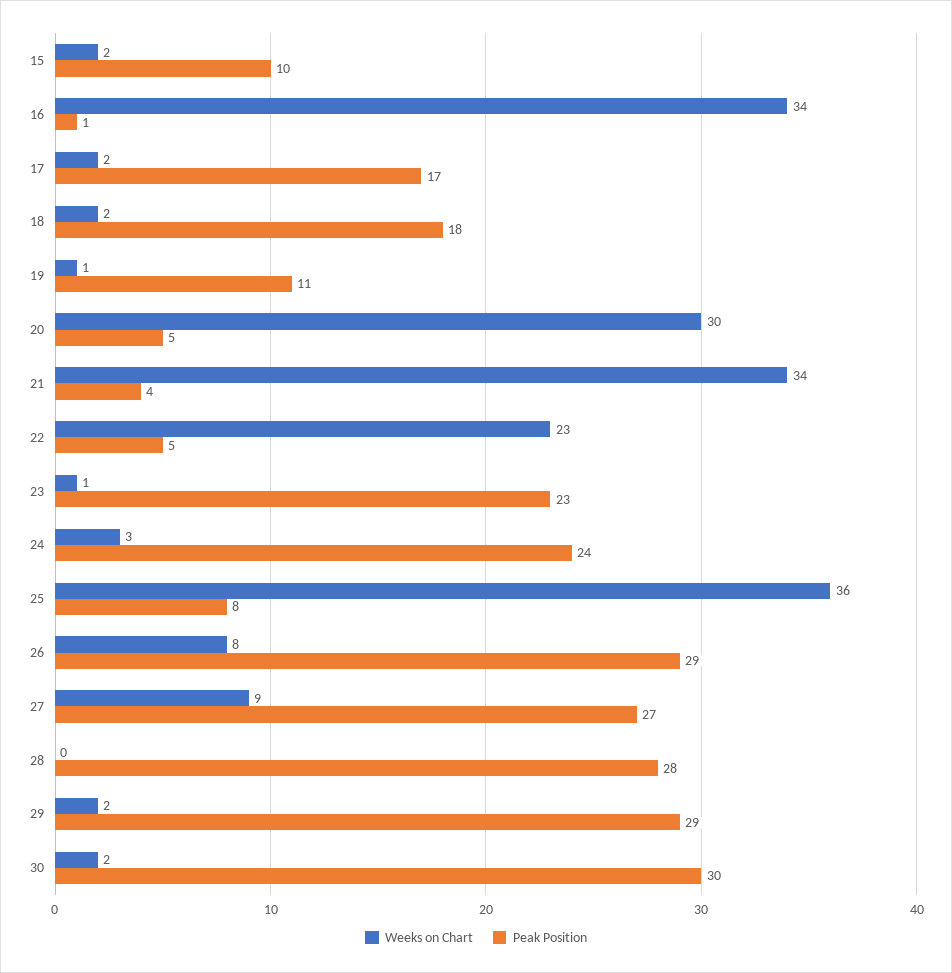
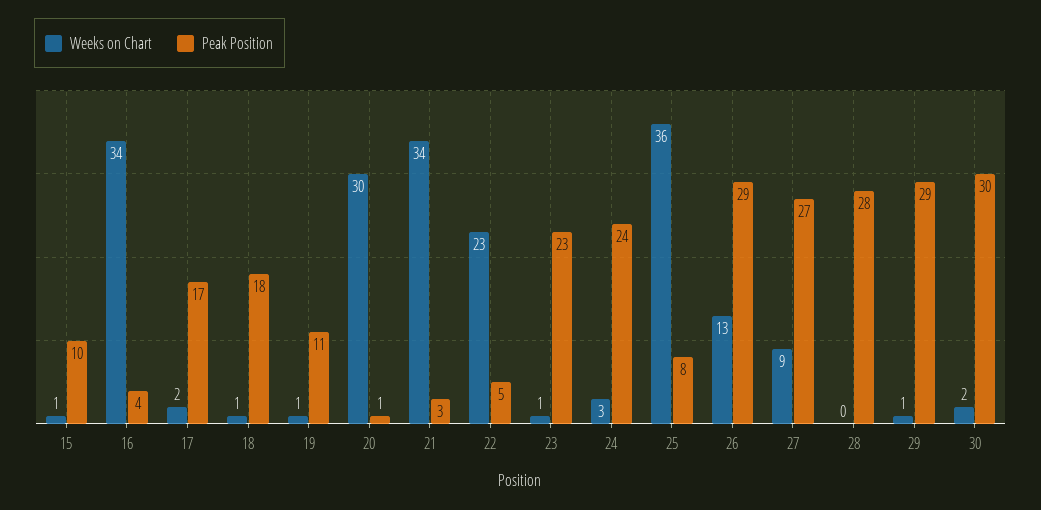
  {
    "Weeks on Chart": {
-     "15": 2,
+     "15": 1,
      "16": 34,
      "17": 2,
-     "18": 2,
+     "18": 1,
      "19": 1,
      "20": 30,
      "21": 34,
      "22": 23,
      "23": 1,
      "24": 3,
      "25": 36,
-     "26": 8,
+     "26": 13,
      "27": 9,
      "28": 0,
-     "29": 2,
+     "29": 1,
      "30": 2
    },
    "Peak Position": {
      "15": 10,
-     "16": 1,
+     "16": 4,
      "17": 17,
      "18": 18,
      "19": 11,
-     "20": 5,
+     "20": 1,
-     "21": 4,
+     "21": 3,
      "22": 5,
      "23": 23,
      "24": 24,
      "25": 8,
      "26": 29,
      "27": 27,
      "28": 28,
      "29": 29,
      "30": 30
    }
  }

